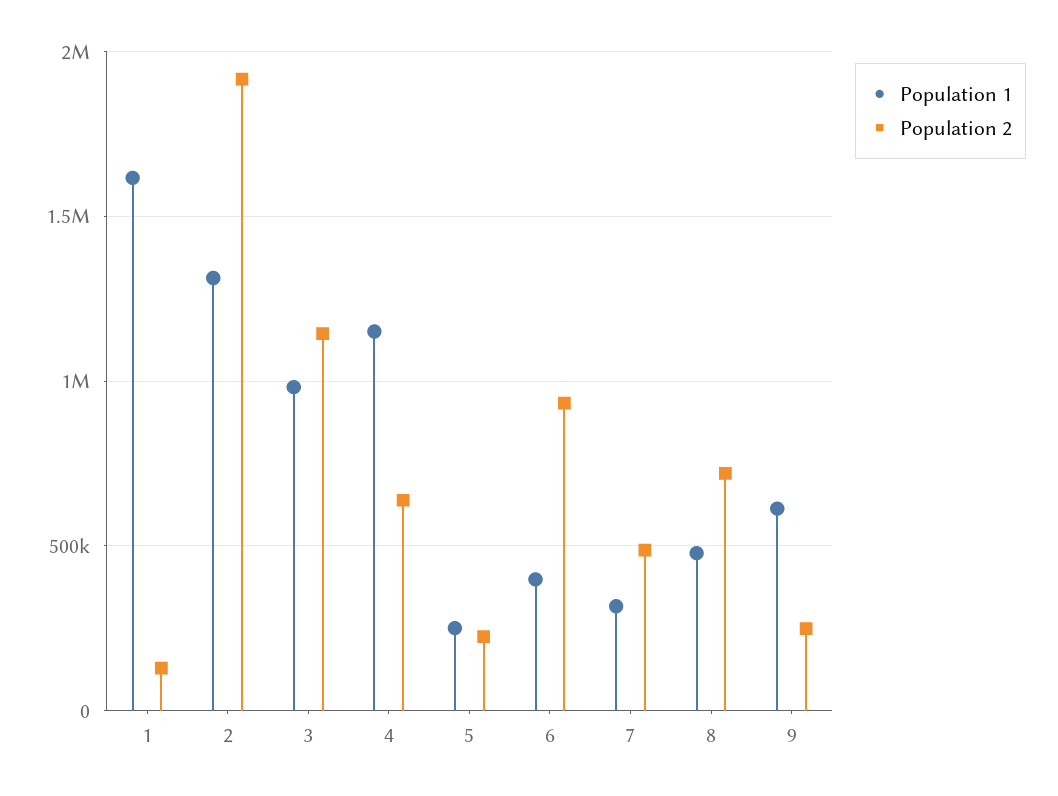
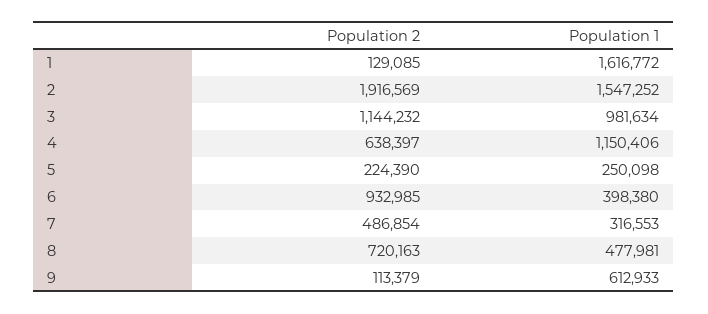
  {
    "Population 1": {
      "1": 1616772,
-     "2": 1300000,
+     "2": 1547252,
      "3": 981634,
      "4": 1150406,
      "5": 250098,
      "6": 398380,
      "7": 316553,
      "8": 477981,
      "9": 612933
    },
    "Population 2": {
      "1": 129085,
      "2": 1916569,
      "3": 1144232,
      "4": 638397,
      "5": 224390,
      "6": 932985,
      "7": 486854,
      "8": 720163,
-     "9": 250000
+     "9": 113379
    }
  }

